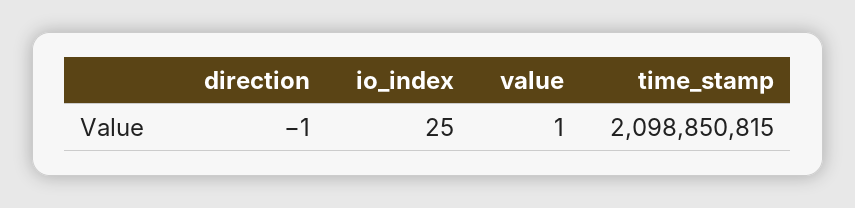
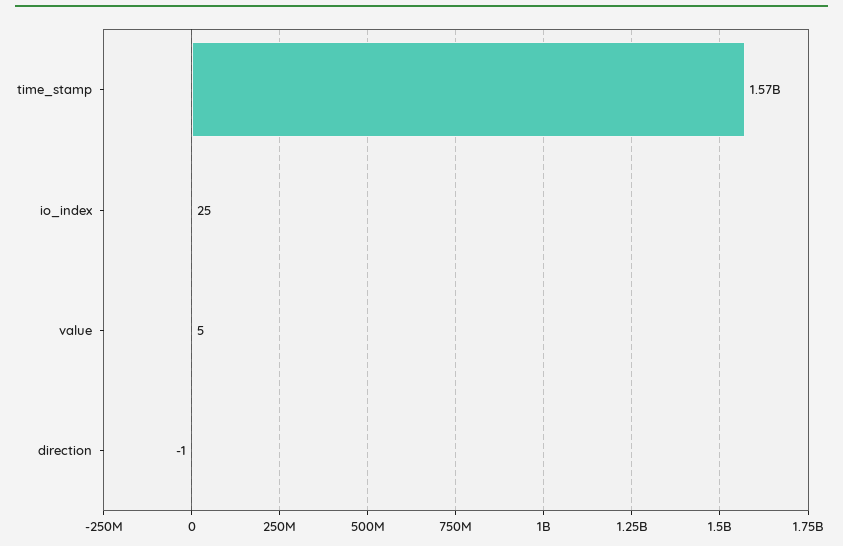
  {
    "direction": -1,
    "io_index": 25,
-   "value": 1,
+   "value": 5,
-   "time_stamp": 2098850815
+   "time_stamp": 1570000000
  }

